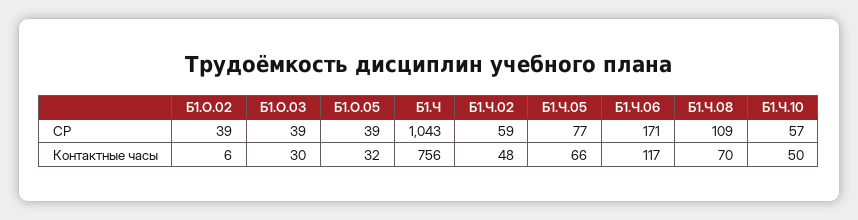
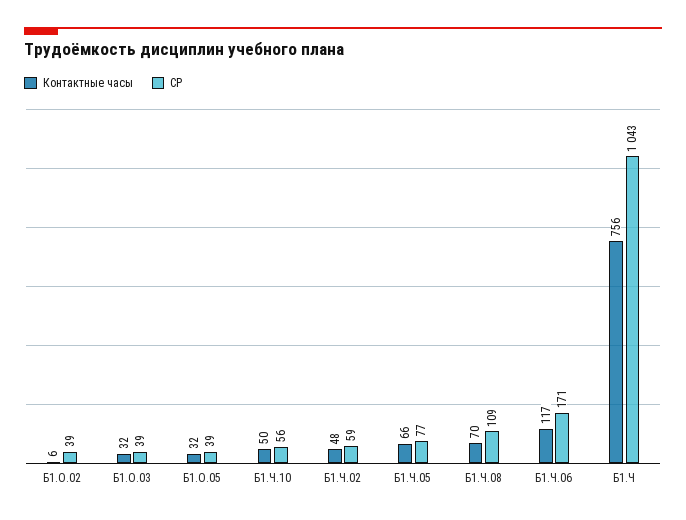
  {
    "СР": {
      "Б1.О.02": 39,
      "Б1.О.03": 39,
      "Б1.О.05": 39,
      "Б1.Ч": 1043,
      "Б1.Ч.02": 59,
      "Б1.Ч.05": 77,
      "Б1.Ч.06": 171,
      "Б1.Ч.08": 109,
-     "Б1.Ч.10": 57
+     "Б1.Ч.10": 56
    },
    "Контактные часы": {
      "Б1.О.02": 6,
-     "Б1.О.03": 30,
+     "Б1.О.03": 32,
      "Б1.О.05": 32,
      "Б1.Ч": 756,
      "Б1.Ч.02": 48,
      "Б1.Ч.05": 66,
      "Б1.Ч.06": 117,
      "Б1.Ч.08": 70,
      "Б1.Ч.10": 50
    }
  }

